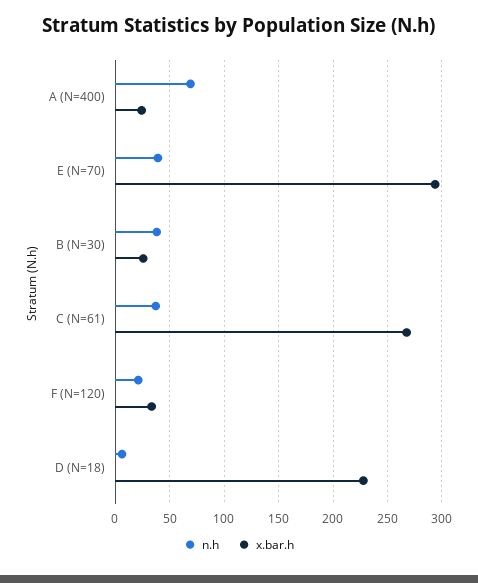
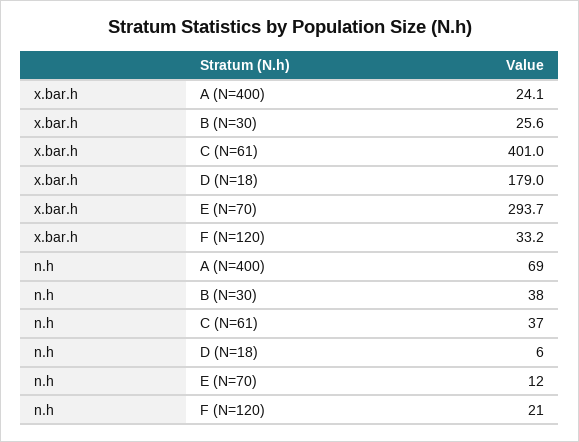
  {
    "n.h": {
      "A (N=400)": 69,
-     "E (N=70)": 40,
+     "E (N=70)": 12,
      "B (N=30)": 38,
      "C (N=61)": 37,
      "F (N=120)": 21,
      "D (N=18)": 6
    },
    "x.bar.h": {
      "A (N=400)": 24.1,
      "E (N=70)": 293.7,
      "B (N=30)": 25.6,
-     "C (N=61)": 270,
+     "C (N=61)": 401,
      "F (N=120)": 33.2,
-     "D (N=18)": 230
+     "D (N=18)": 179
    }
  }

